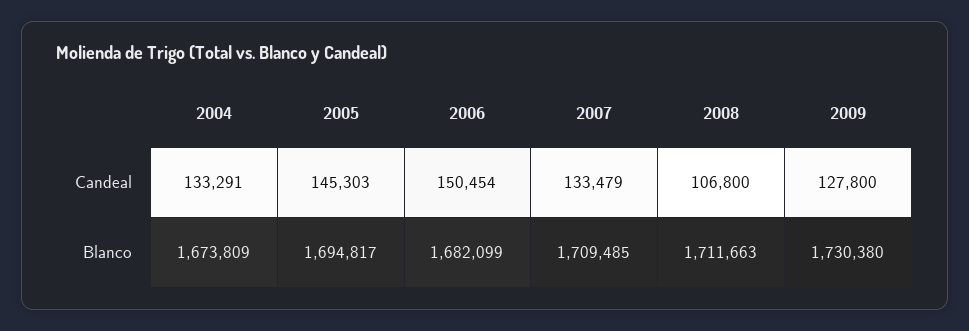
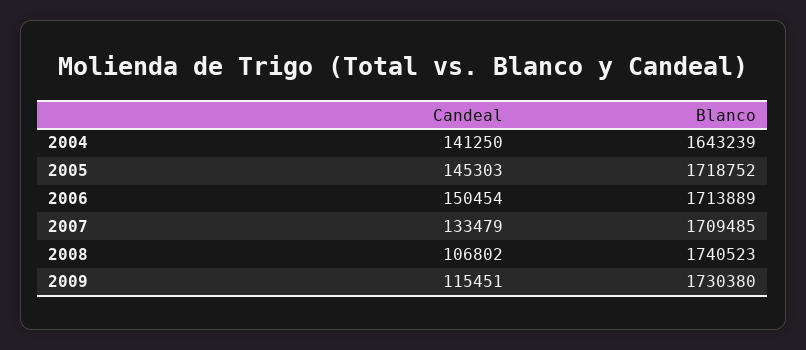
  {
    "2004": {
-     "Candeal": 133291,
+     "Candeal": 141250,
-     "Blanco": 1673809
+     "Blanco": 1643239
    },
    "2005": {
      "Candeal": 145303,
-     "Blanco": 1694817
+     "Blanco": 1718752
    },
    "2006": {
      "Candeal": 150454,
-     "Blanco": 1682099
+     "Blanco": 1713889
    },
    "2007": {
      "Candeal": 133479,
      "Blanco": 1709485
    },
    "2008": {
-     "Candeal": 106800,
+     "Candeal": 106802,
-     "Blanco": 1711663
+     "Blanco": 1740523
    },
    "2009": {
-     "Candeal": 127800,
+     "Candeal": 115451,
      "Blanco": 1730380
    }
  }

